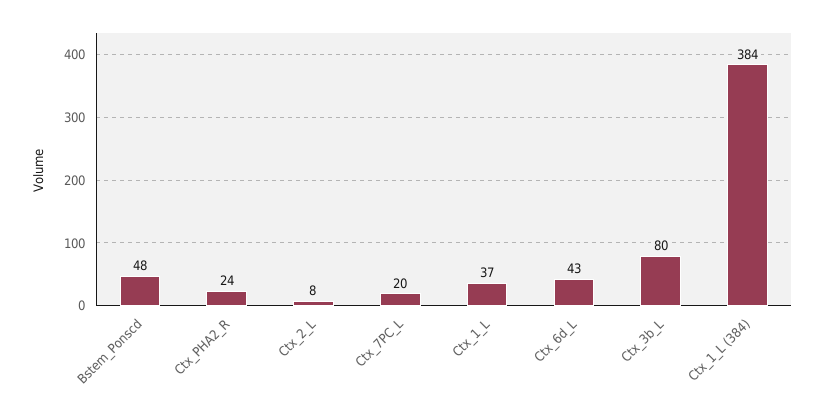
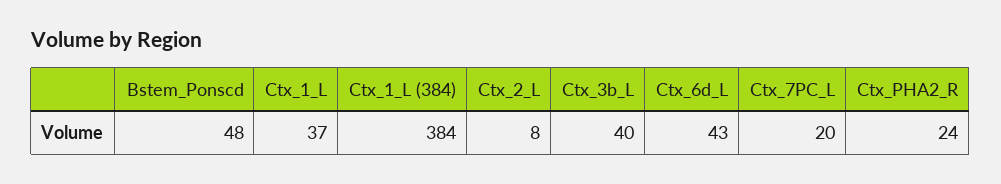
  {
    "Bstem_Ponscd": 48,
    "Ctx_PHA2_R": 24,
    "Ctx_2_L": 8,
    "Ctx_7PC_L": 20,
    "Ctx_1_L": 37,
    "Ctx_6d_L": 43,
-   "Ctx_3b_L": 80,
+   "Ctx_3b_L": 40,
    "Ctx_1_L (384)": 384
  }

